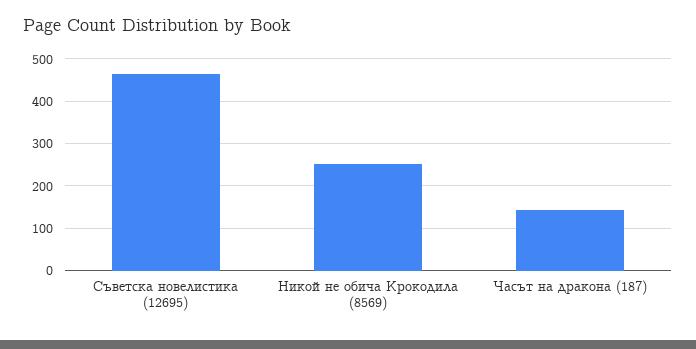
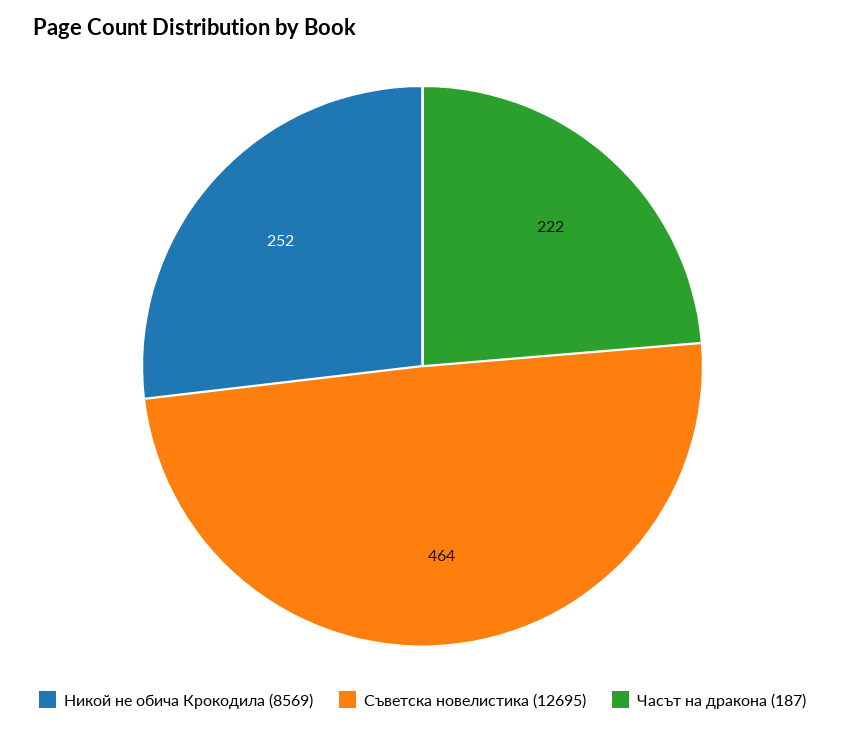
  {
    "Съветска новелистика (12695)": 464,
    "Никой не обича Крокодила (8569)": 252,
-   "Часът на дракона (187)": 140
+   "Часът на дракона (187)": 222
  }

